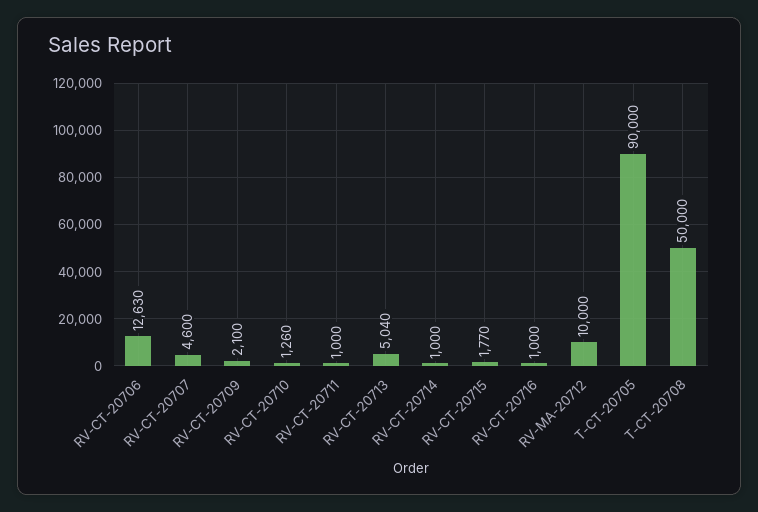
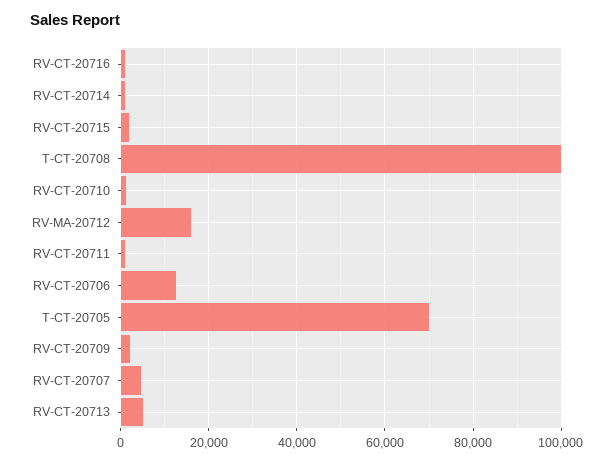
  {
    "RV-CT-20706": 12630,
    "RV-CT-20707": 4600,
    "RV-CT-20709": 2100,
    "RV-CT-20710": 1260,
    "RV-CT-20711": 1000,
    "RV-CT-20713": 5040,
    "RV-CT-20714": 1000,
    "RV-CT-20715": 1770,
    "RV-CT-20716": 1000,
-   "RV-MA-20712": 10000,
+   "RV-MA-20712": 16000,
-   "T-CT-20705": 90000,
+   "T-CT-20705": 70000,
-   "T-CT-20708": 50000
+   "T-CT-20708": 100000
  }

